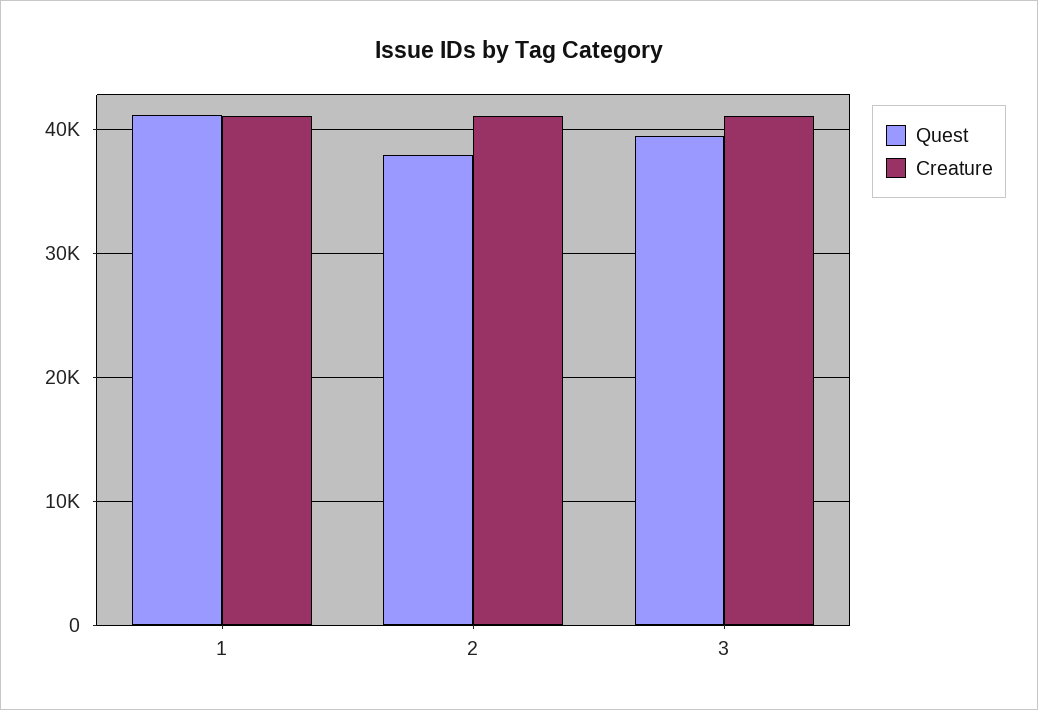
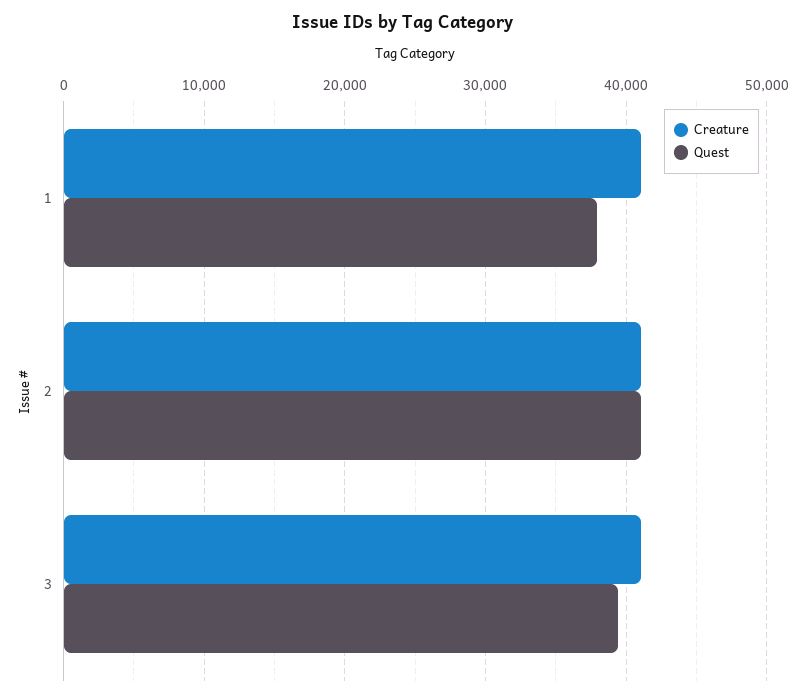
  {
    "Quest": {
-     "1": 41000,
+     "1": 38000,
-     "2": 38000,
+     "2": 41000,
      "3": 39000
    },
    "Creature": {
      "1": 41000,
      "2": 41000,
      "3": 41000
    }
  }

